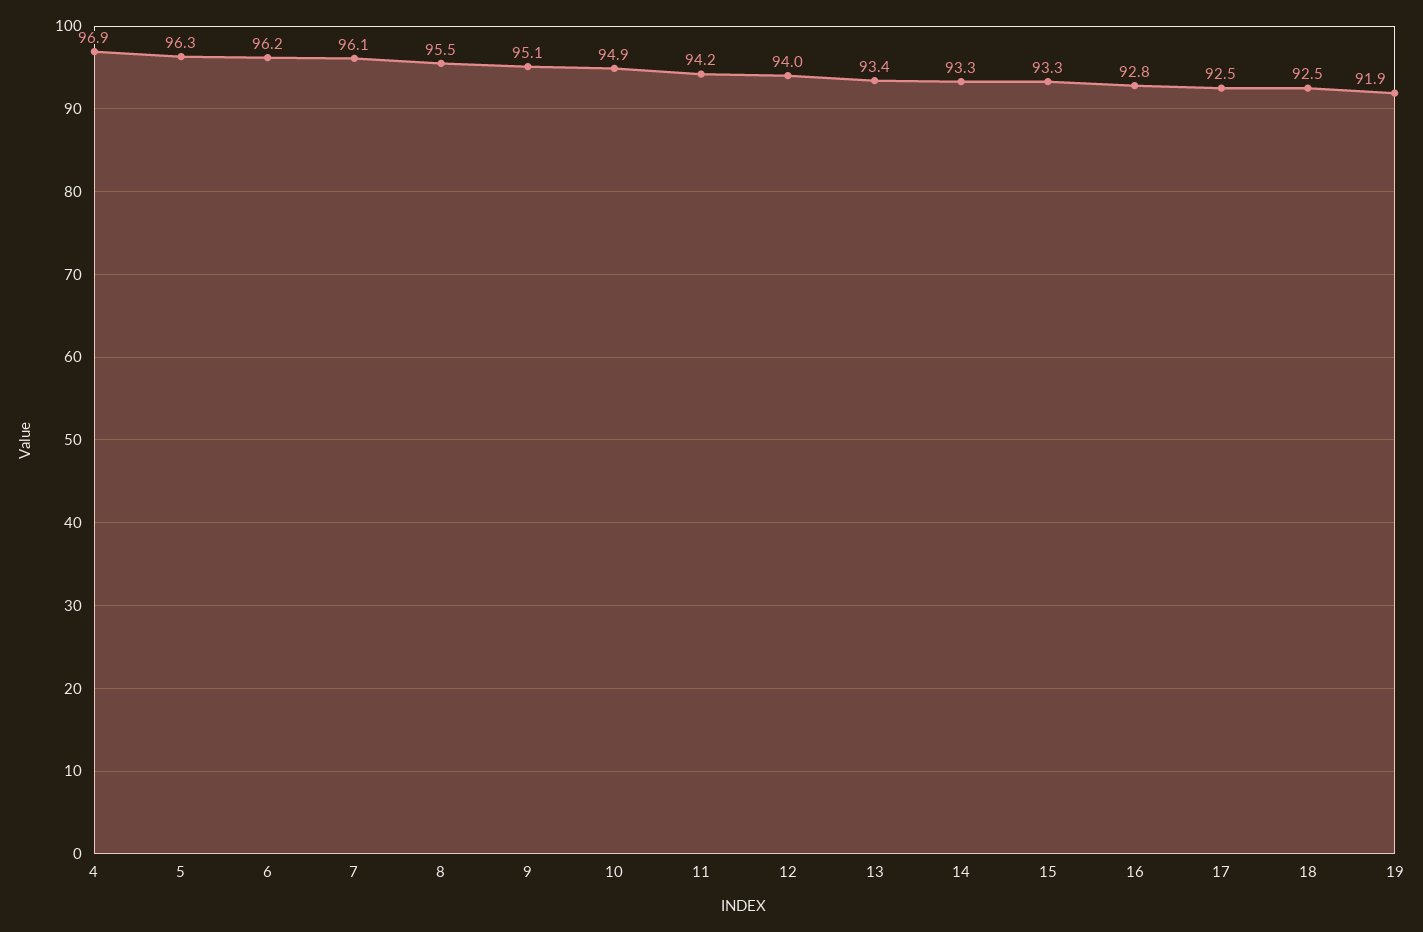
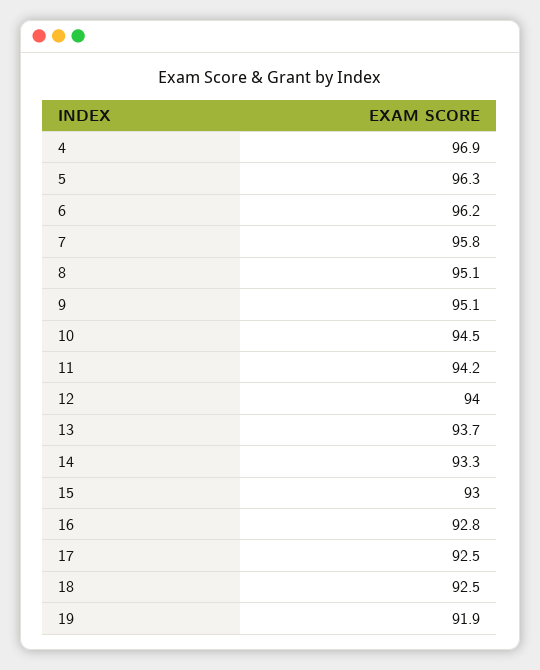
  {
    "4": 96.9,
    "5": 96.3,
    "6": 96.2,
-   "7": 96.1,
+   "7": 95.8,
-   "8": 95.5,
+   "8": 95.1,
    "9": 95.1,
-   "10": 94.9,
+   "10": 94.5,
    "11": 94.2,
    "12": 94,
-   "13": 93.4,
+   "13": 93.7,
    "14": 93.3,
-   "15": 93.3,
+   "15": 93,
    "16": 92.8,
    "17": 92.5,
    "18": 92.5,
    "19": 91.9
  }

